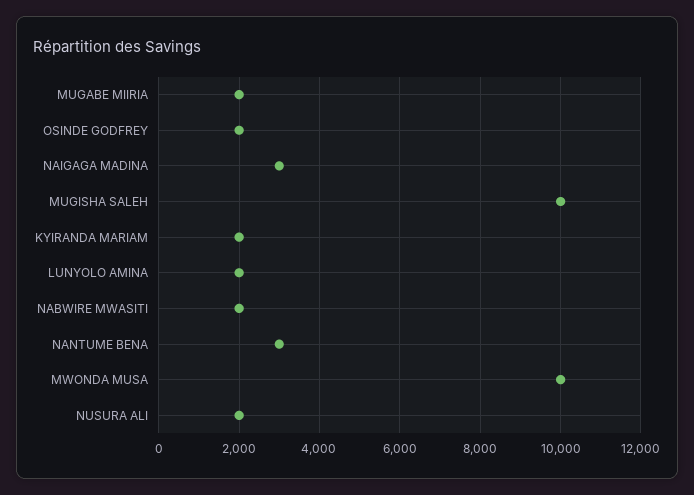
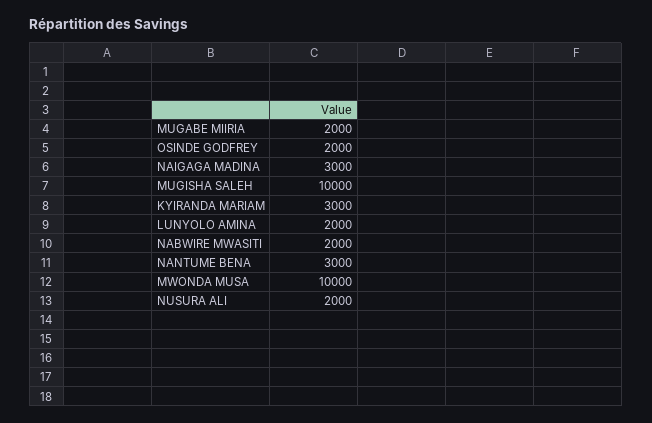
  {
    "MUGABE MIIRIA": 2000,
    "OSINDE GODFREY": 2000,
    "NAIGAGA MADINA": 3000,
    "MUGISHA SALEH": 10000,
-   "KYIRANDA MARIAM": 2000,
+   "KYIRANDA MARIAM": 3000,
    "LUNYOLO AMINA": 2000,
    "NABWIRE MWASITI": 2000,
    "NANTUME BENA": 3000,
    "MWONDA MUSA": 10000,
    "NUSURA ALI": 2000
  }

